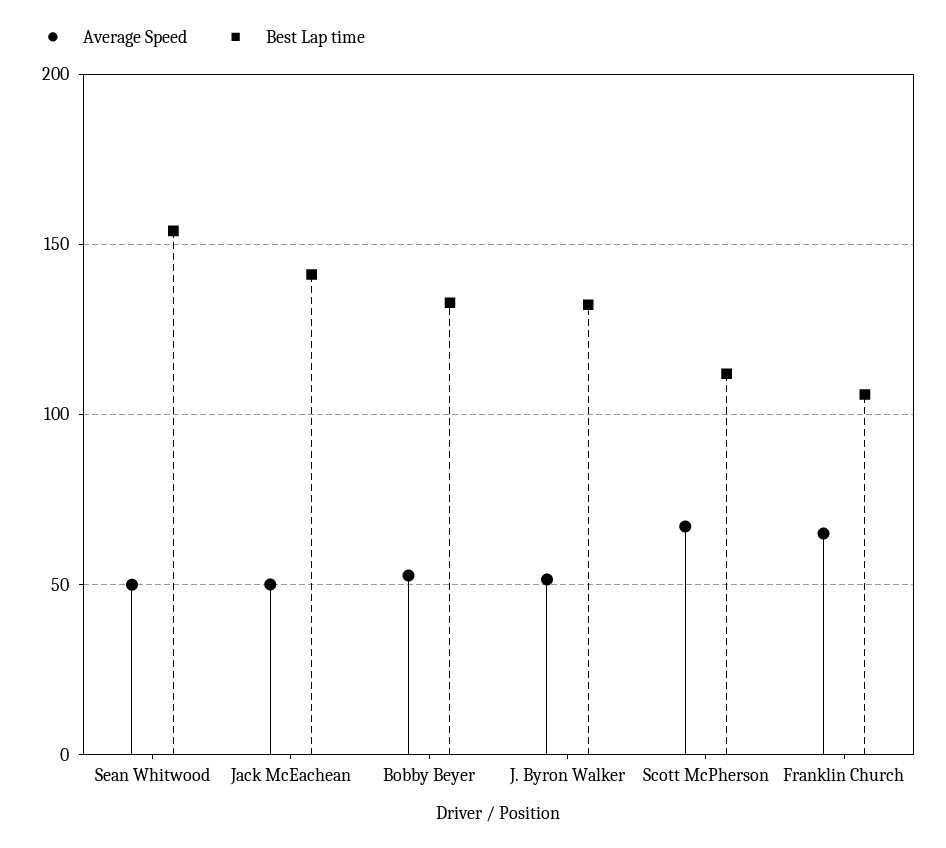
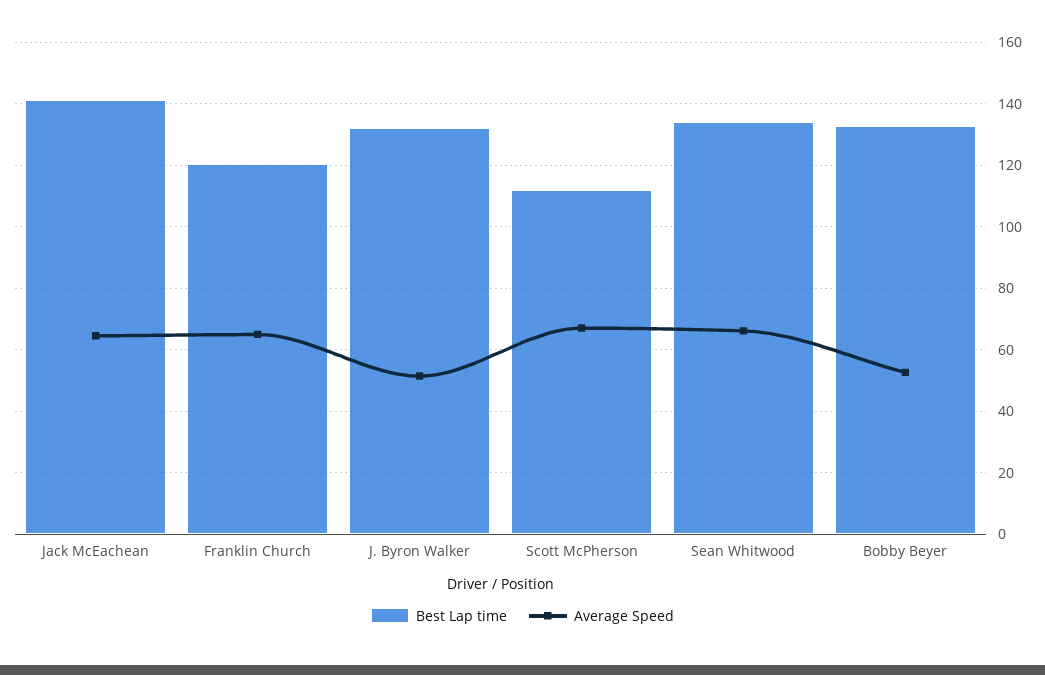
  {
    "Average Speed": {
-     "Sean Whitwood": 50,
+     "Sean Whitwood": 66,
-     "Jack McEachean": 50,
+     "Jack McEachean": 64,
      "Bobby Beyer": 52,
      "J. Byron Walker": 52,
      "Scott McPherson": 68,
      "Franklin Church": 66
    },
    "Best Lap time": {
-     "Sean Whitwood": 155,
+     "Sean Whitwood": 134,
      "Jack McEachean": 142,
      "Bobby Beyer": 132,
      "J. Byron Walker": 132,
      "Scott McPherson": 112,
-     "Franklin Church": 105
+     "Franklin Church": 120
    }
  }

